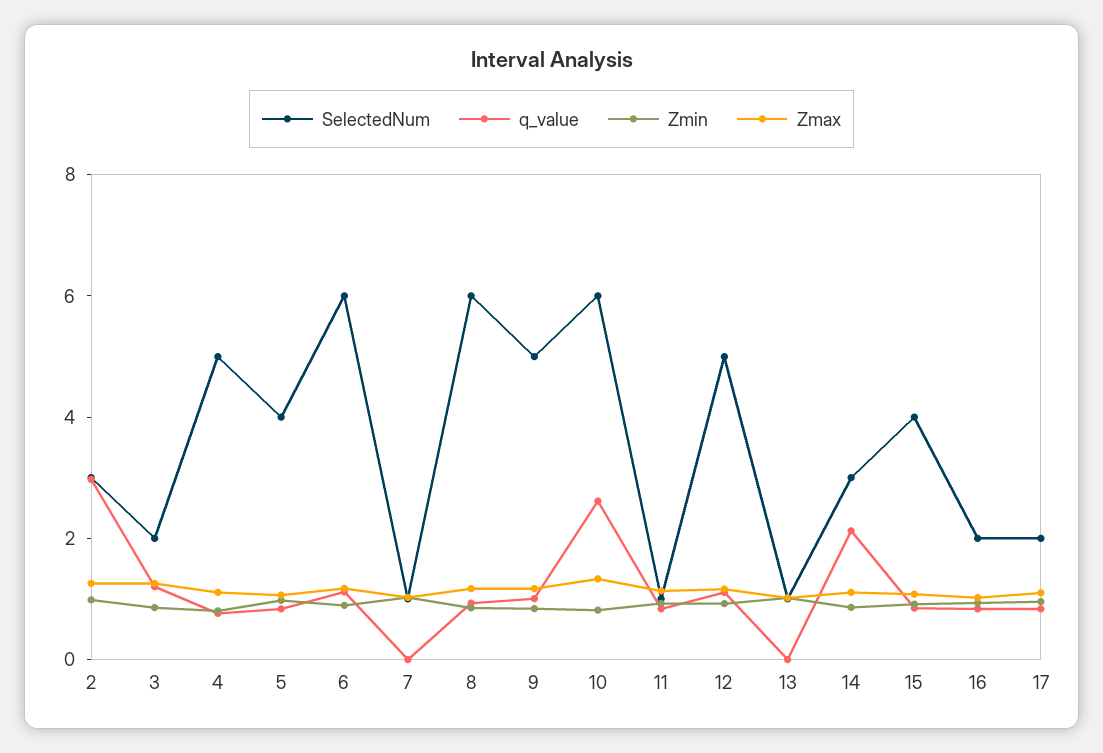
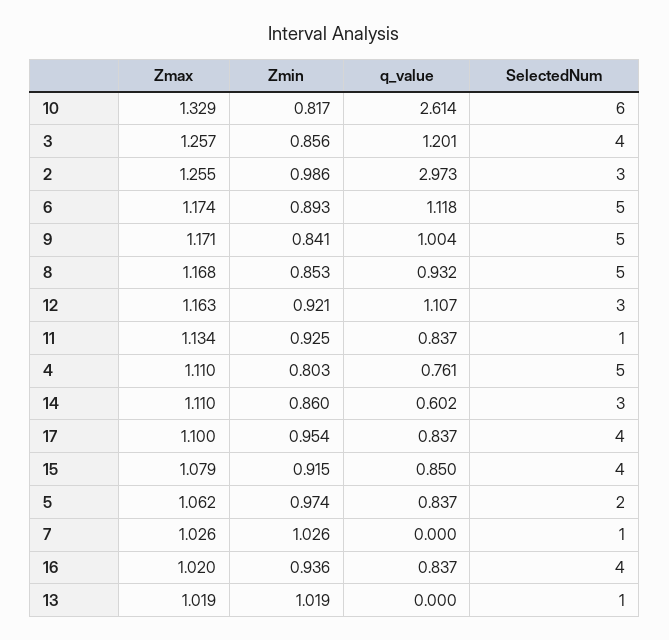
  {
    "SelectedNum": {
      "2": 3,
-     "3": 2,
+     "3": 4,
      "4": 5,
-     "5": 4,
+     "5": 2,
-     "6": 6,
+     "6": 5,
      "7": 1,
-     "8": 6,
+     "8": 5,
      "9": 5,
      "10": 6,
      "11": 1,
-     "12": 5,
+     "12": 3,
      "13": 1,
      "14": 3,
      "15": 4,
-     "16": 2,
+     "16": 4,
-     "17": 2
+     "17": 4
    },
    "q_value": {
      "2": 2.973,
      "3": 1.201,
      "4": 0.761,
      "5": 0.837,
      "6": 1.118,
      "7": 0,
      "8": 0.932,
      "9": 1.004,
      "10": 2.614,
      "11": 0.837,
      "12": 1.107,
      "13": 0,
-     "14": 2,
+     "14": 0.602,
      "15": 0.85,
      "16": 0.837,
      "17": 0.837
    },
    "Zmin": {
      "2": 0.986,
      "3": 0.856,
      "4": 0.803,
      "5": 0.974,
      "6": 0.893,
      "7": 1.026,
      "8": 0.853,
      "9": 0.841,
      "10": 0.817,
      "11": 0.925,
      "12": 0.921,
      "13": 1.019,
      "14": 0.86,
      "15": 0.915,
      "16": 0.936,
      "17": 0.954
    },
    "Zmax": {
      "2": 1.255,
      "3": 1.257,
      "4": 1.11,
      "5": 1.062,
      "6": 1.174,
      "7": 1.026,
      "8": 1.168,
      "9": 1.171,
      "10": 1.329,
      "11": 1.134,
      "12": 1.163,
      "13": 1.019,
      "14": 1.11,
      "15": 1.079,
      "16": 1.02,
      "17": 1.1
    }
  }

